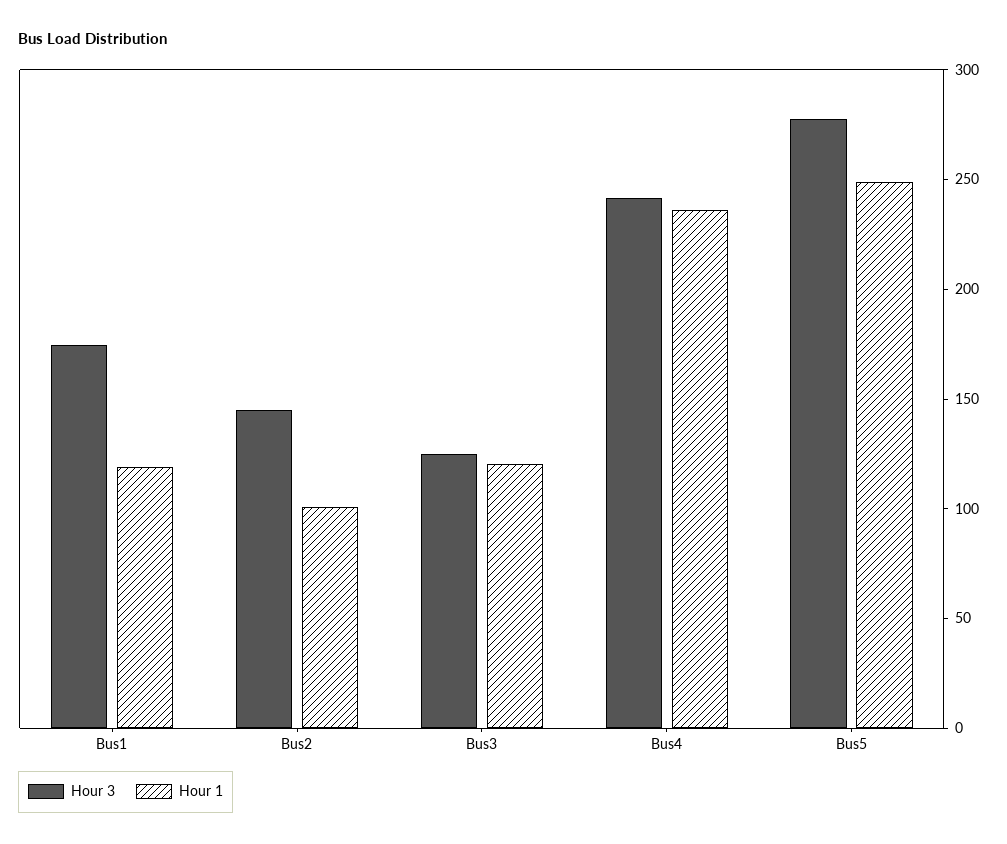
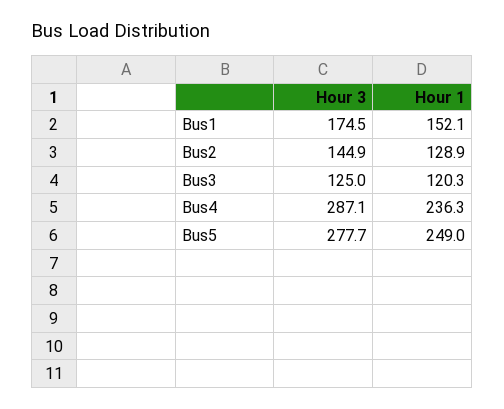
  {
    "Hour 3": {
      "Bus1": 174.5,
      "Bus2": 144.9,
      "Bus3": 125,
-     "Bus4": 240,
+     "Bus4": 287.1,
      "Bus5": 277.7
    },
    "Hour 1": {
-     "Bus1": 120,
+     "Bus1": 152.1,
-     "Bus2": 100,
+     "Bus2": 128.9,
      "Bus3": 120.3,
      "Bus4": 236.3,
      "Bus5": 249
    }
  }

